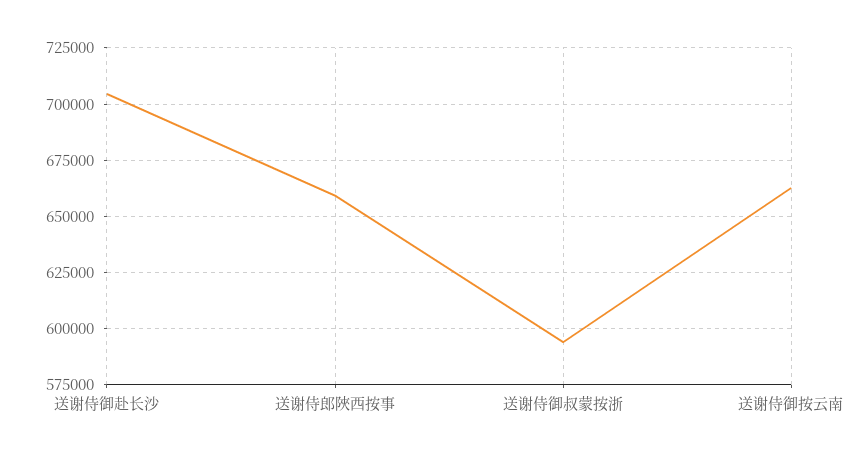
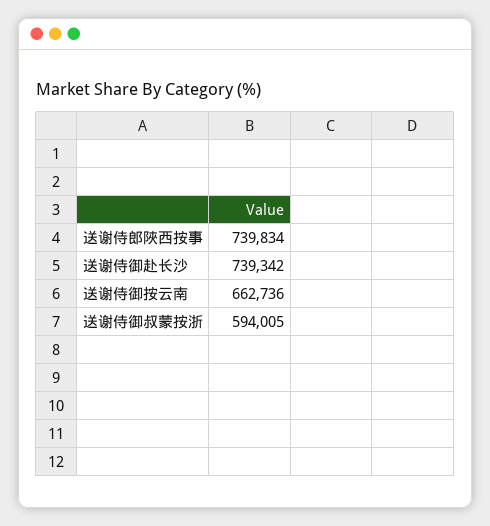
  {
-   "送谢侍御赴长沙": 705000,
+   "送谢侍御赴长沙": 739342,
-   "送谢侍郎陜西按事": 660000,
+   "送谢侍郎陜西按事": 739834,
    "送谢侍御叔蒙按浙": 594005,
    "送谢侍御按云南": 662736
  }

